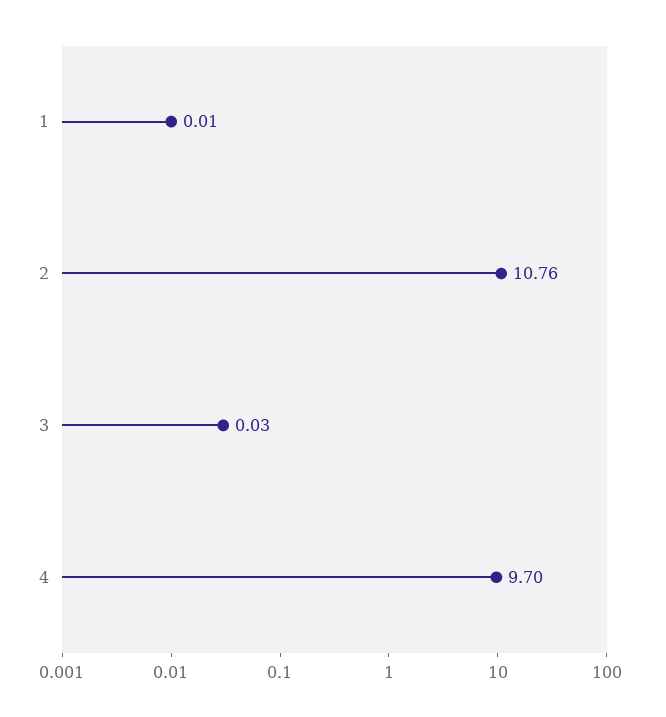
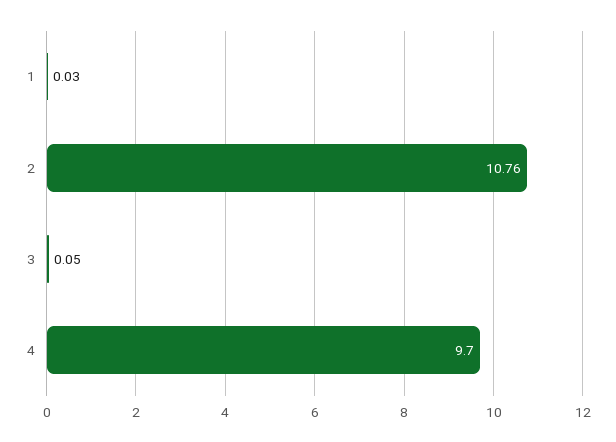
  {
-   "1": 0.01,
+   "1": 0.03,
    "2": 10.76,
-   "3": 0.03,
+   "3": 0.05,
    "4": 9.7
  }

